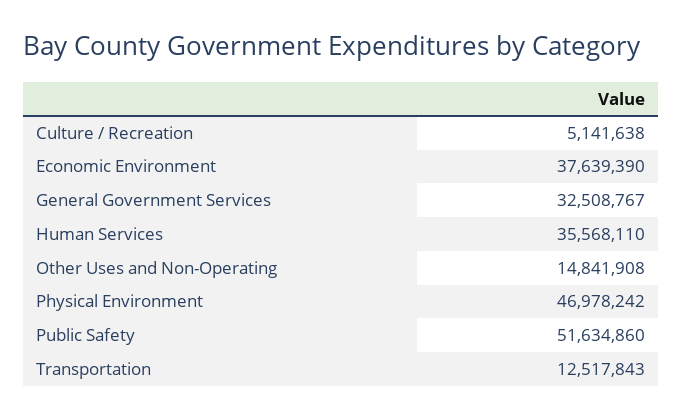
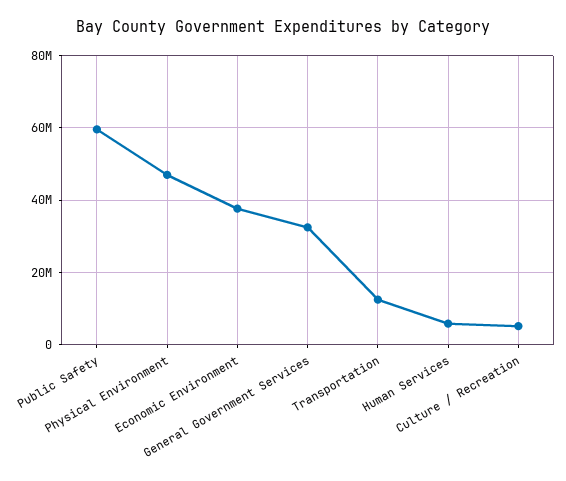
  {
    "Culture / Recreation": 5141638,
    "Economic Environment": 37639390,
    "General Government Services": 32508767,
-   "Human Services": 35568110,
+   "Human Services": 6000000,
-   "Other Uses and Non-Operating": 14841908,
    "Physical Environment": 46978242,
-   "Public Safety": 51634860,
+   "Public Safety": 60000000,
    "Transportation": 12517843
  }

